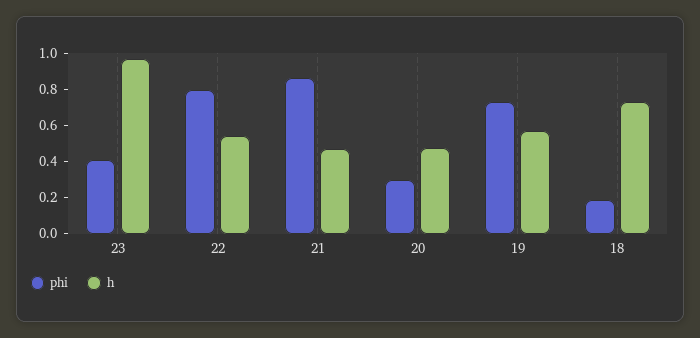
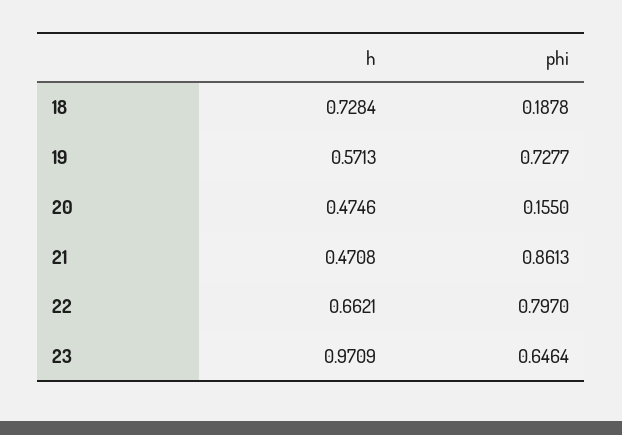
  {
    "phi": {
-     "23": 0.4,
+     "23": 0.6464,
      "22": 0.797,
      "21": 0.8613,
-     "20": 0.3,
+     "20": 0.155,
      "19": 0.7277,
      "18": 0.1878
    },
    "h": {
      "23": 0.9709,
-     "22": 0.55,
+     "22": 0.6621,
      "21": 0.4708,
      "20": 0.4746,
      "19": 0.5713,
      "18": 0.7284
    }
  }

